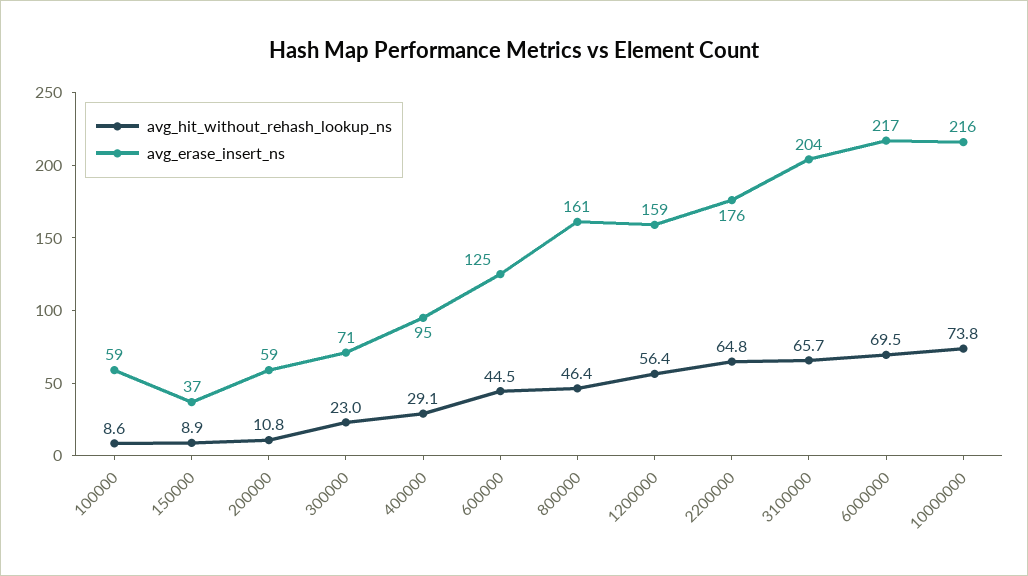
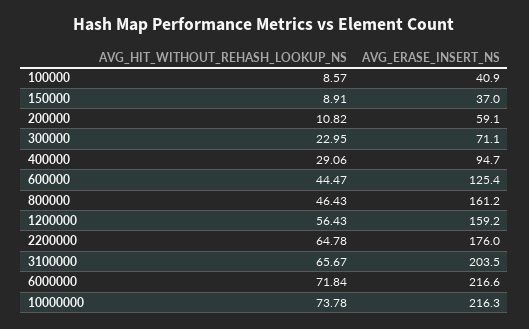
  {
    "avg_hit_without_rehash_lookup_ns": {
      "100000": 8.57,
      "150000": 8.91,
      "200000": 10.82,
      "300000": 22.95,
      "400000": 29.06,
      "600000": 44.47,
      "800000": 46.43,
      "1200000": 56.43,
      "2200000": 64.78,
      "3100000": 65.67,
-     "6000000": 69.5,
+     "6000000": 71.84,
      "10000000": 73.78
    },
    "avg_erase_insert_ns": {
-     "100000": 59,
+     "100000": 40.9,
      "150000": 37,
      "200000": 59.1,
      "300000": 71.1,
      "400000": 94.7,
      "600000": 125.4,
      "800000": 161.2,
      "1200000": 159.2,
      "2200000": 176,
      "3100000": 203.5,
      "6000000": 216.6,
      "10000000": 216.3
    }
  }

